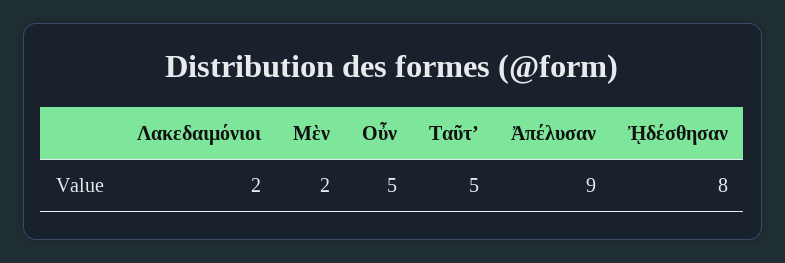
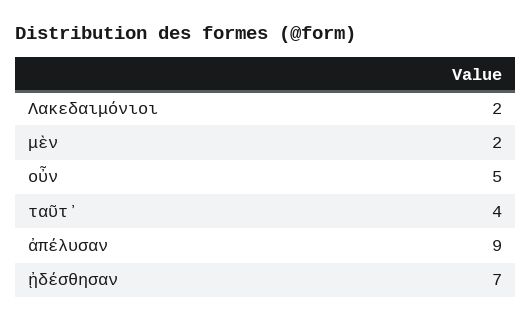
  {
    "Λακεδαιμόνιοι": 2,
    "Μὲν": 2,
    "Οὖν": 5,
-   "Ταῦτʼ": 5,
+   "Ταῦτʼ": 4,
    "Ἀπέλυσαν": 9,
-   "ᾘδέσθησαν": 8
+   "ᾘδέσθησαν": 7
  }

